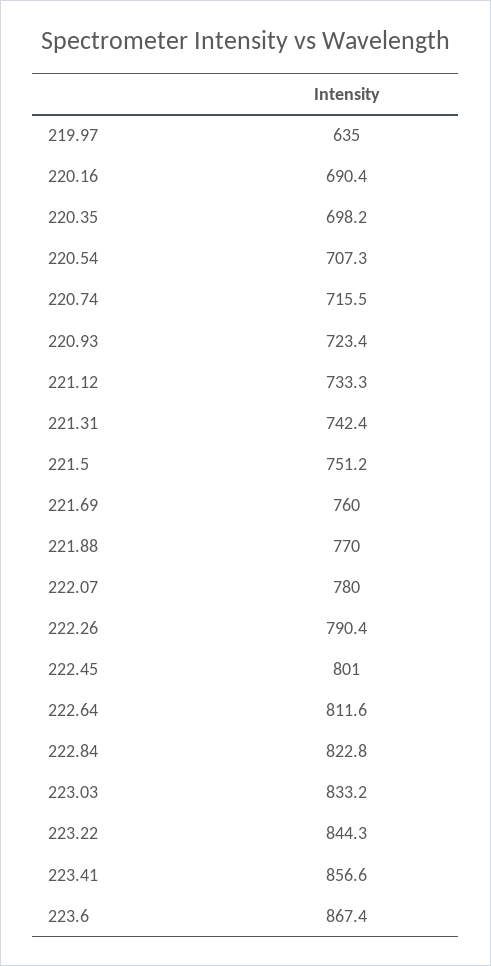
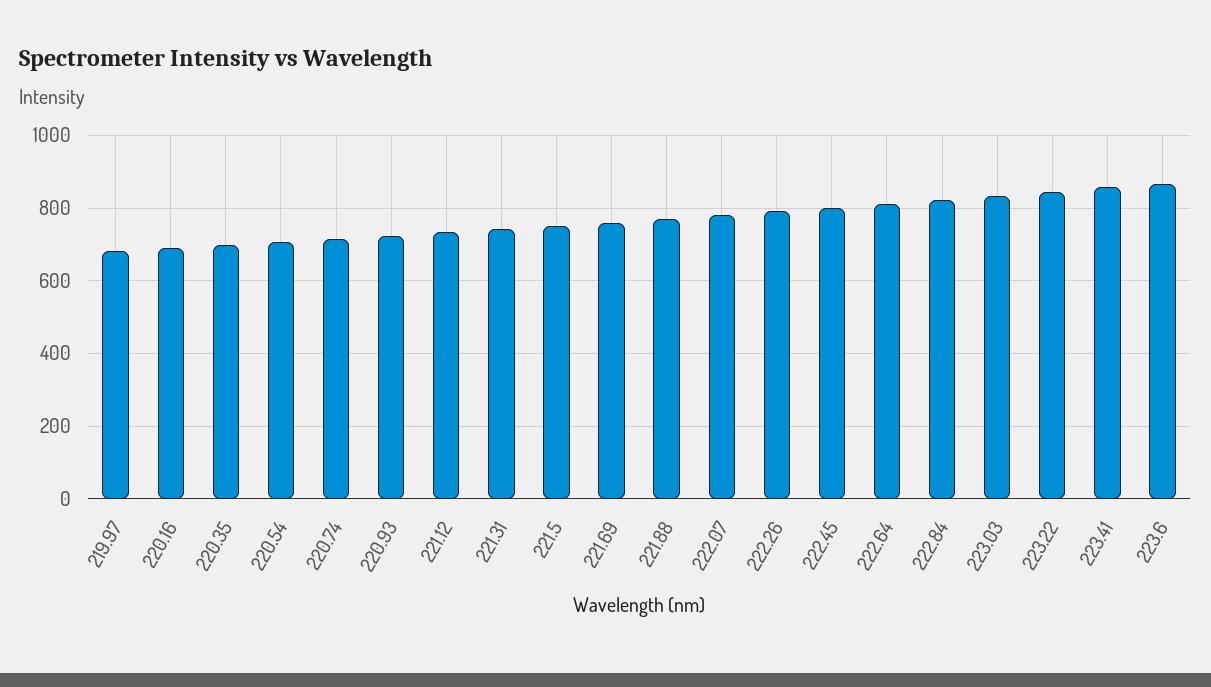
  {
-   "219.97": 635,
+   "219.97": 680,
    "220.16": 690.4,
    "220.35": 698.2,
    "220.54": 707.3,
    "220.74": 715.5,
    "220.93": 723.4,
    "221.12": 733.3,
    "221.31": 742.4,
    "221.5": 751.2,
    "221.69": 760,
    "221.88": 770,
    "222.07": 780,
    "222.26": 790.4,
    "222.45": 801,
    "222.64": 811.6,
    "222.84": 822.8,
    "223.03": 833.2,
    "223.22": 844.3,
    "223.41": 856.6,
    "223.6": 867.4
  }

